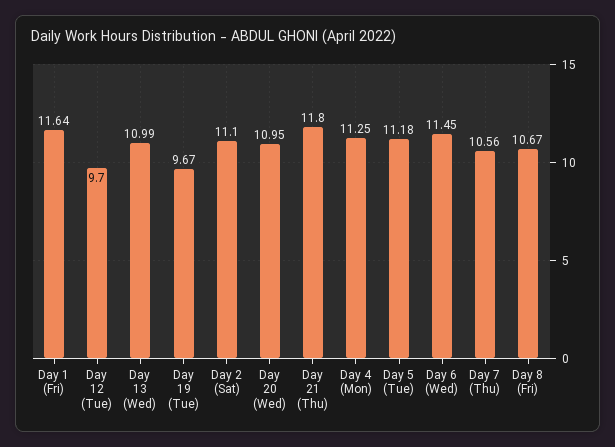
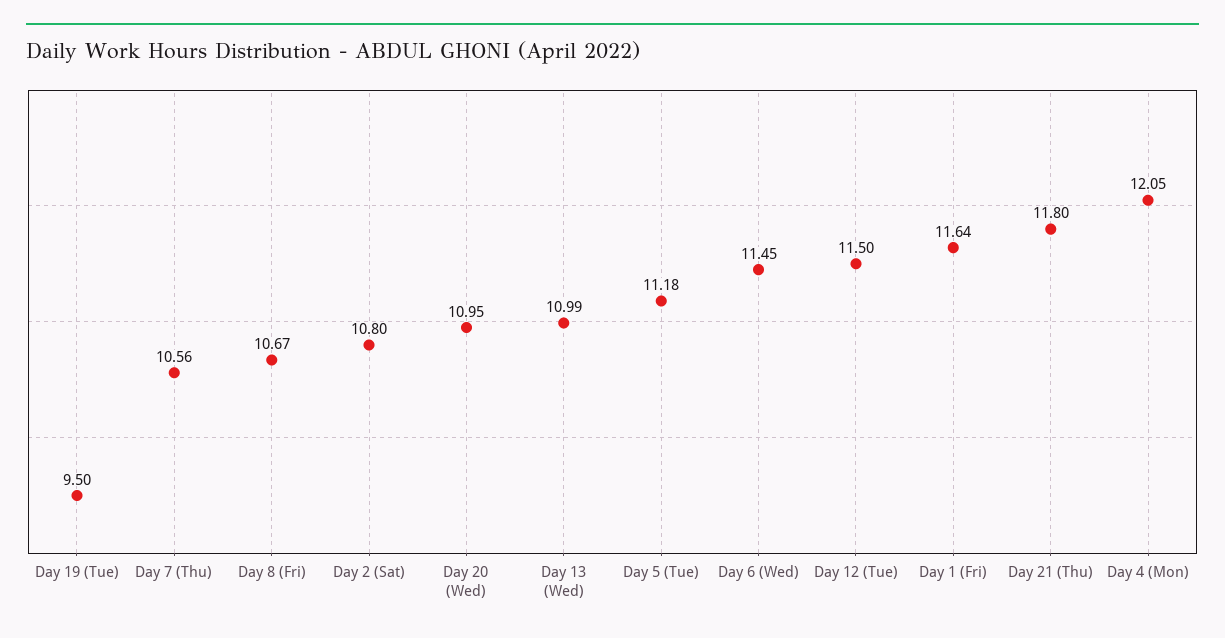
  {
    "Day 1 (Fri)": 11.64,
-   "Day 12 (Tue)": 9.7,
+   "Day 12 (Tue)": 11.5,
    "Day 13 (Wed)": 10.99,
-   "Day 19 (Tue)": 9.67,
+   "Day 19 (Tue)": 9.5,
-   "Day 2 (Sat)": 11.1,
+   "Day 2 (Sat)": 10.8,
    "Day 20 (Wed)": 10.95,
    "Day 21 (Thu)": 11.8,
-   "Day 4 (Mon)": 11.25,
+   "Day 4 (Mon)": 12.05,
    "Day 5 (Tue)": 11.18,
    "Day 6 (Wed)": 11.45,
    "Day 7 (Thu)": 10.56,
    "Day 8 (Fri)": 10.67
  }

